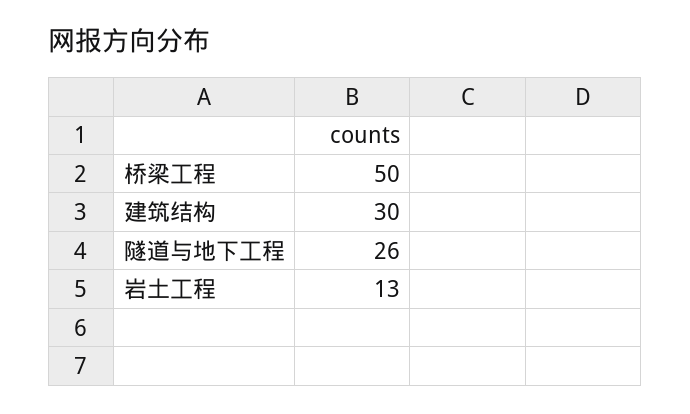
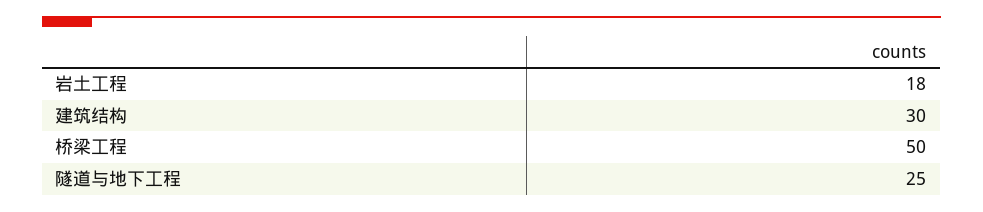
  {
    "桥梁工程": 50,
    "建筑结构": 30,
-   "隧道与地下工程": 26,
+   "隧道与地下工程": 25,
-   "岩土工程": 13
+   "岩土工程": 18
  }

